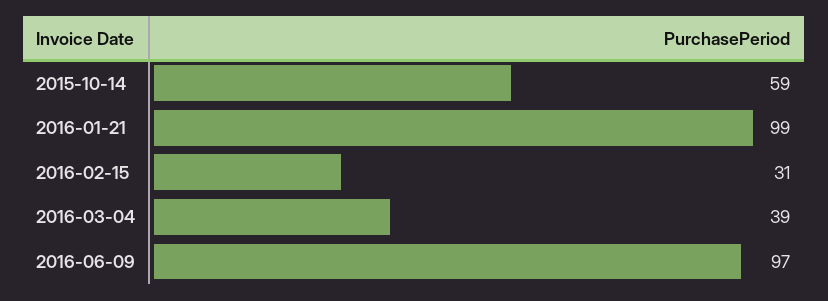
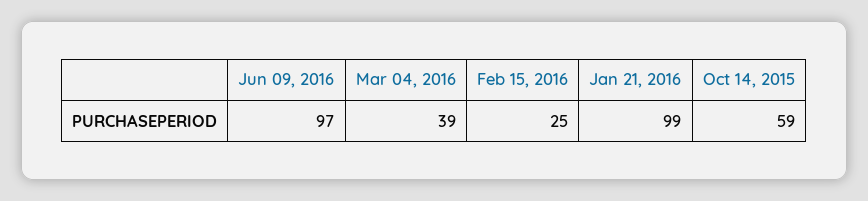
  {
    "2015-10-14": 59,
    "2016-01-21": 99,
-   "2016-02-15": 31,
+   "2016-02-15": 25,
    "2016-03-04": 39,
    "2016-06-09": 97
  }

